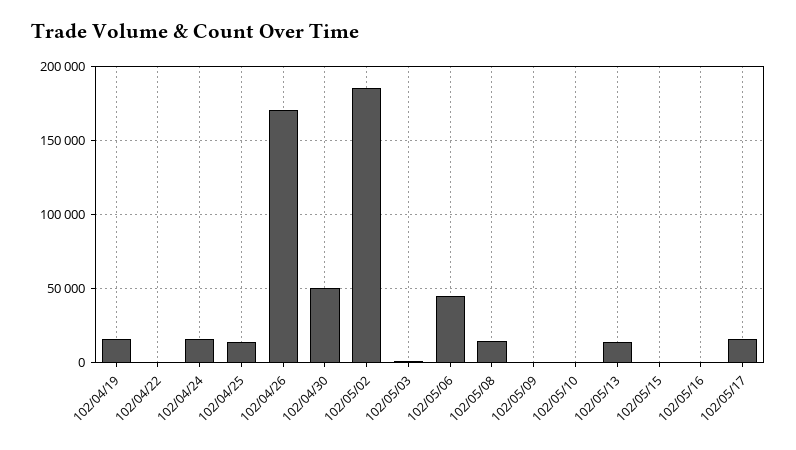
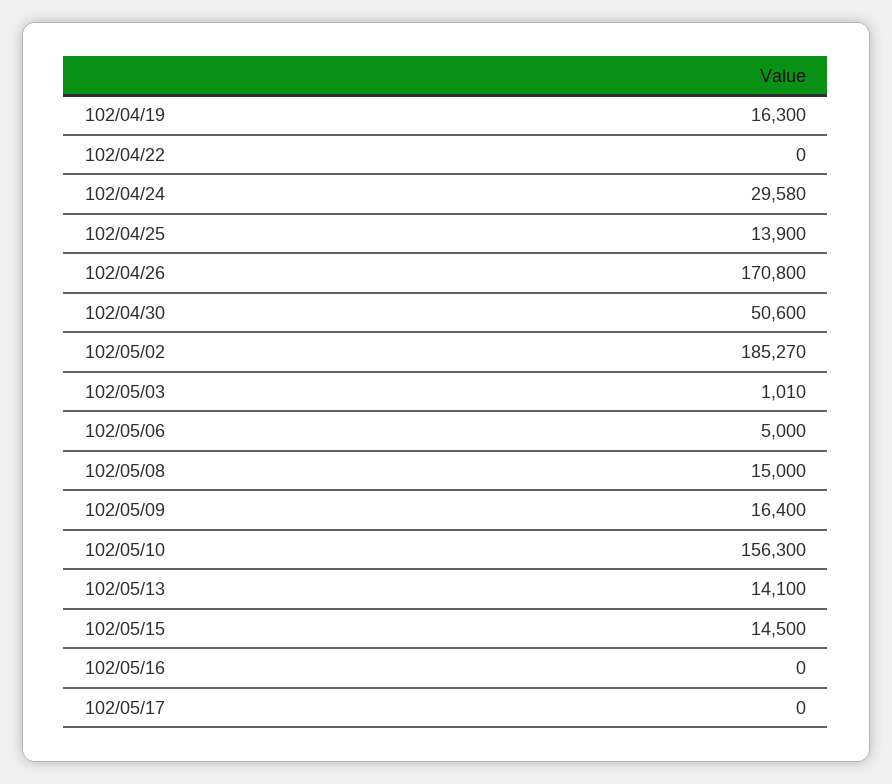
  {
    "102/04/19": 16300,
    "102/04/22": 0,
-   "102/04/24": 15000,
+   "102/04/24": 29580,
    "102/04/25": 13900,
    "102/04/26": 170800,
    "102/04/30": 50600,
    "102/05/02": 185270,
    "102/05/03": 1010,
-   "102/05/06": 45000,
+   "102/05/06": 5000,
    "102/05/08": 15000,
-   "102/05/09": 0,
+   "102/05/09": 16400,
-   "102/05/10": 0,
+   "102/05/10": 156300,
    "102/05/13": 14100,
-   "102/05/15": 0,
+   "102/05/15": 14500,
    "102/05/16": 0,
-   "102/05/17": 15000
+   "102/05/17": 0
  }

